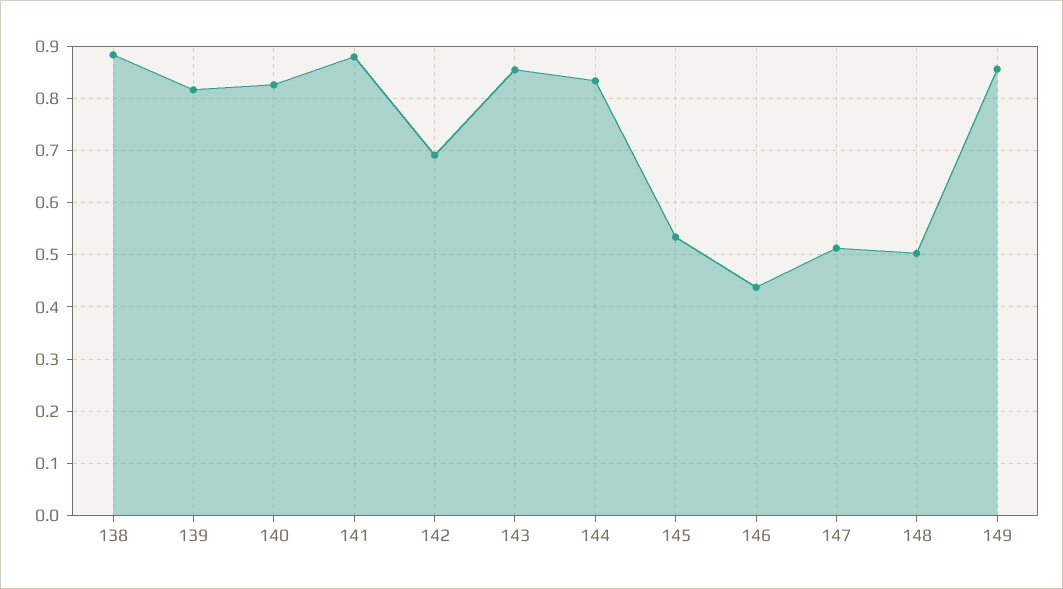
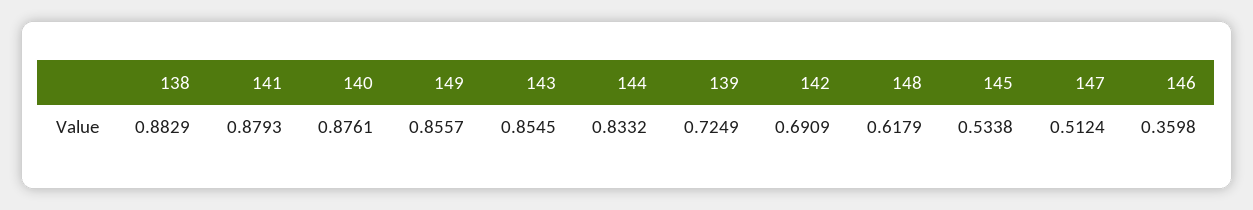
  {
    "138": 0.8829,
-   "139": 0.82,
+   "139": 0.7249,
-   "140": 0.82,
+   "140": 0.8761,
    "141": 0.8793,
    "142": 0.6909,
    "143": 0.8545,
    "144": 0.8332,
    "145": 0.5338,
-   "146": 0.44,
+   "146": 0.3598,
    "147": 0.5124,
-   "148": 0.5,
+   "148": 0.6179,
    "149": 0.8557
  }

